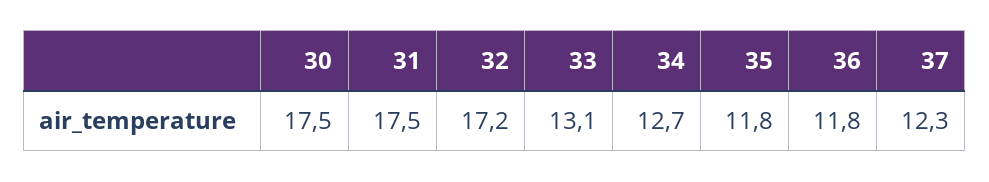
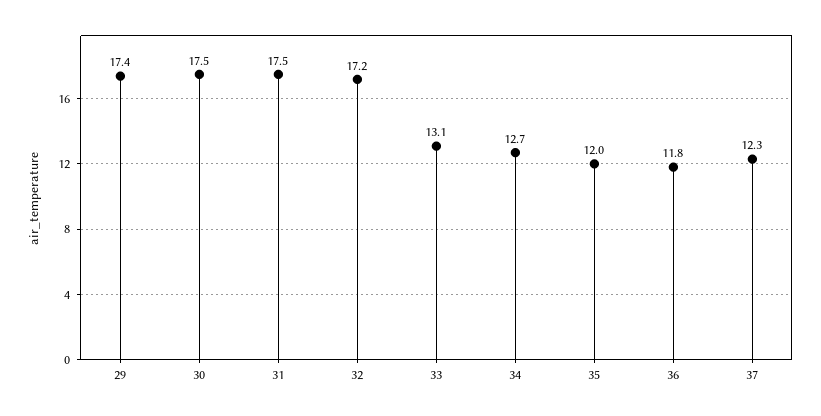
  {
    "30": 17.5,
    "31": 17.5,
    "32": 17.2,
    "33": 13.1,
    "34": 12.7,
-   "35": 11.8,
+   "35": 12,
    "36": 11.8,
-   "37": 12.3
+   "37": 12.3,
+   "29": 17.4
  }

